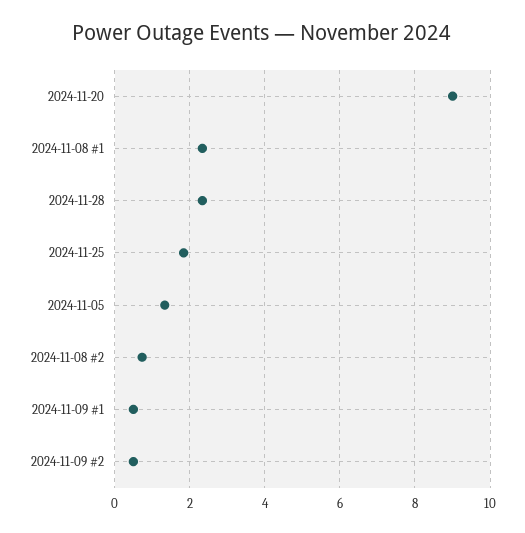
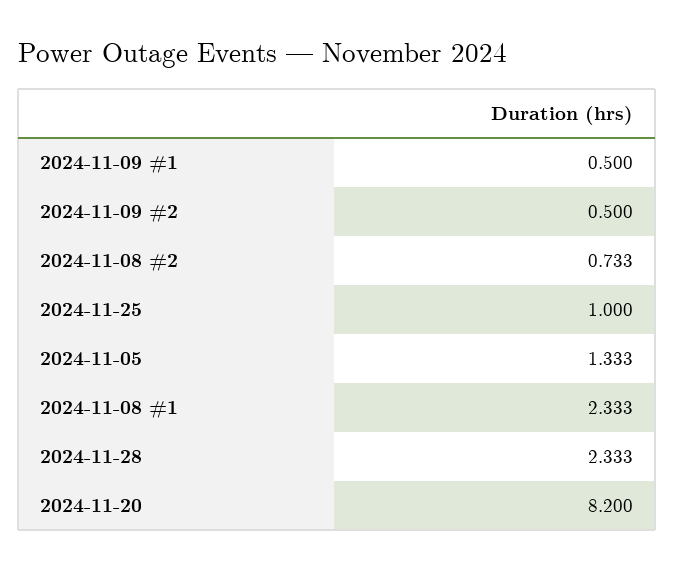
  {
-   "2024-11-20": 9,
+   "2024-11-20": 8.2,
    "2024-11-08 #1": 2.333,
    "2024-11-28": 2.333,
-   "2024-11-25": 1.8,
+   "2024-11-25": 1,
    "2024-11-05": 1.333,
    "2024-11-08 #2": 0.733,
    "2024-11-09 #1": 0.5,
    "2024-11-09 #2": 0.5
  }

